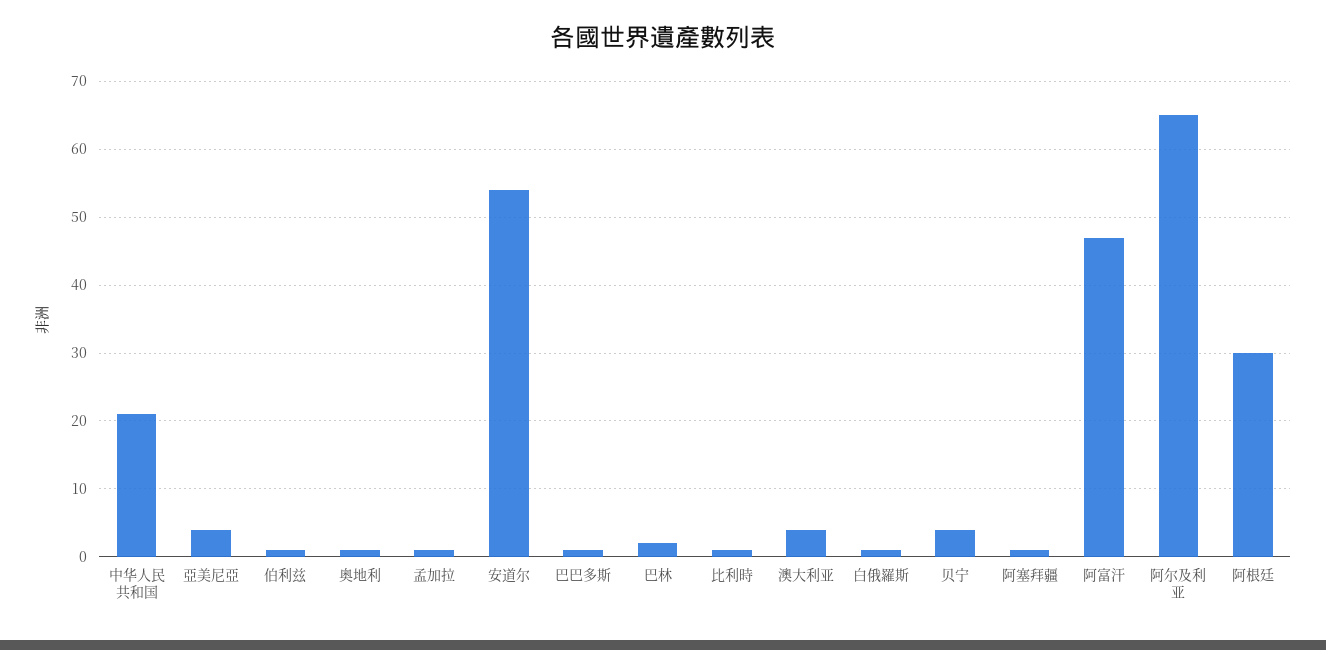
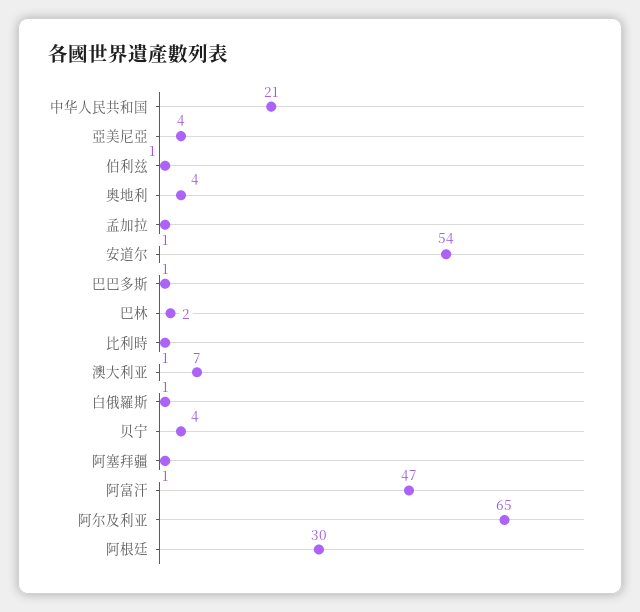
  {
    "中华人民共和国": 21,
    "亞美尼亞": 4,
    "伯利兹": 1,
-   "奥地利": 1,
+   "奥地利": 4,
    "孟加拉": 1,
    "安道尔": 54,
    "巴巴多斯": 1,
    "巴林": 2,
    "比利時": 1,
-   "澳大利亚": 4,
+   "澳大利亚": 7,
    "白俄羅斯": 1,
    "贝宁": 4,
    "阿塞拜疆": 1,
    "阿富汗": 47,
    "阿尔及利亚": 65,
    "阿根廷": 30
  }

